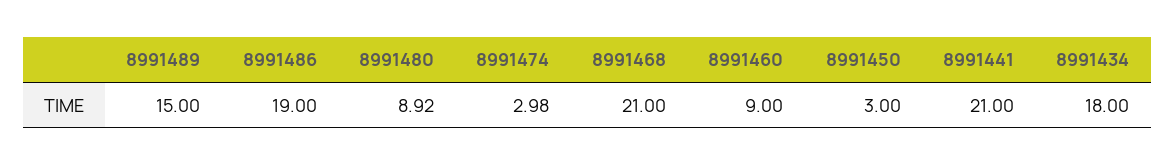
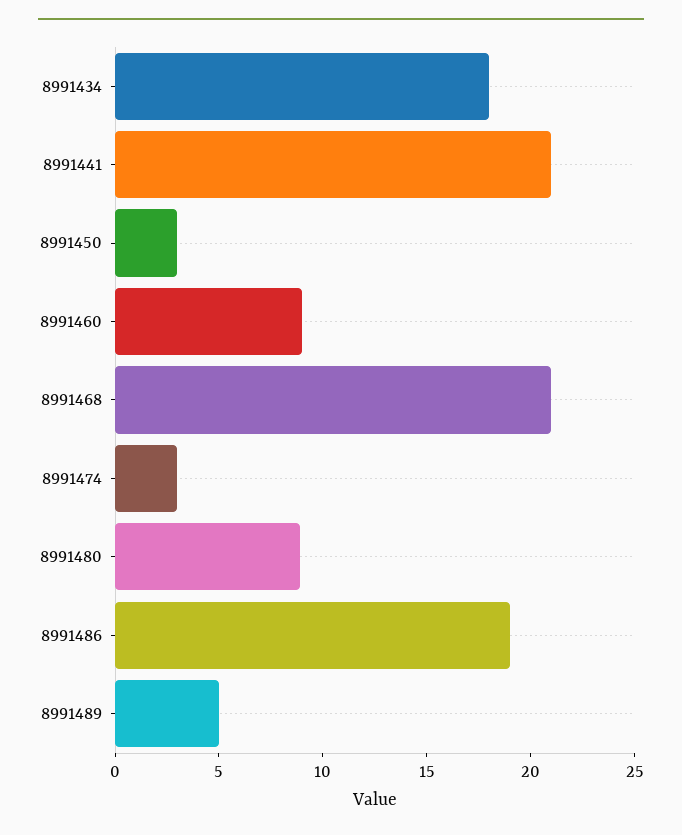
  {
-   "8991489": 15,
+   "8991489": 5,
    "8991486": 19,
    "8991480": 8.92,
    "8991474": 2.98,
    "8991468": 21,
    "8991460": 9,
    "8991450": 3,
    "8991441": 21,
    "8991434": 18
  }

